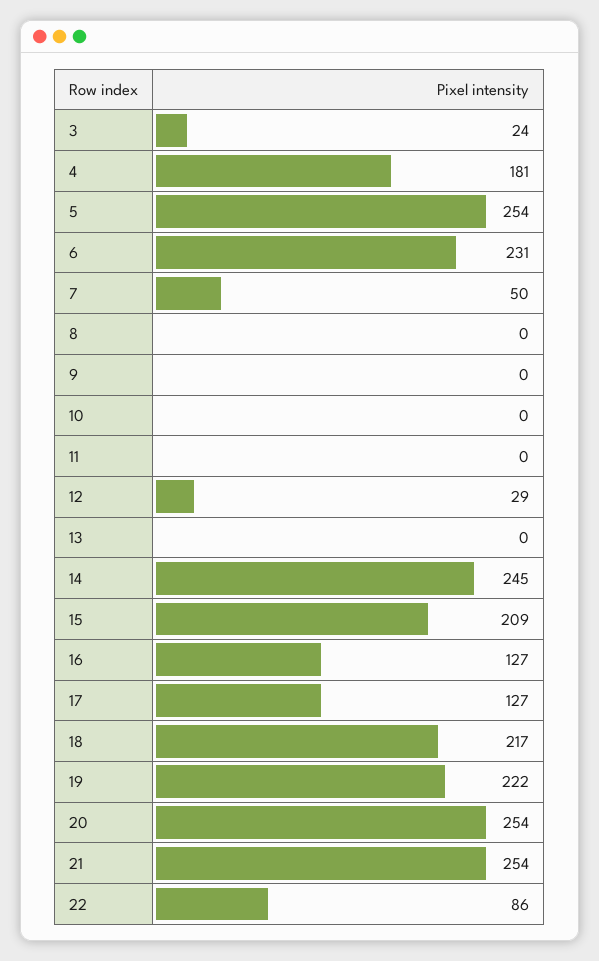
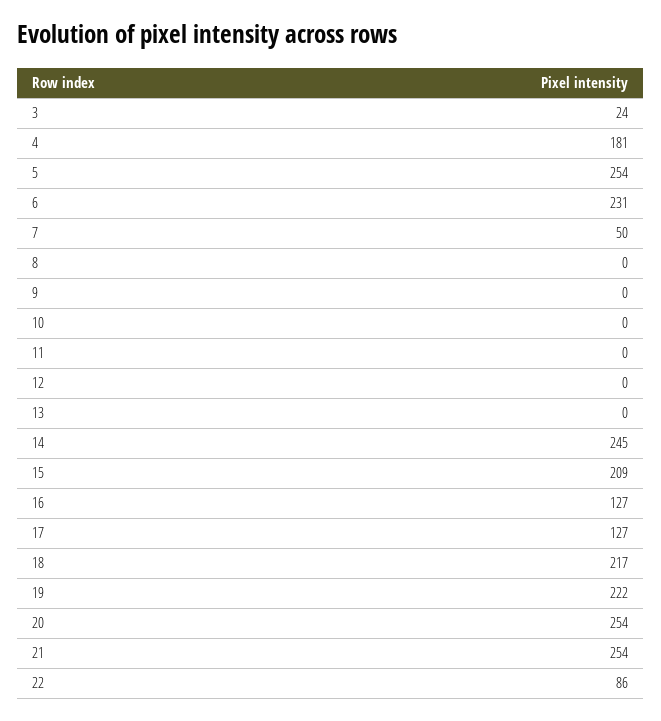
  {
    "3": 24,
    "4": 181,
    "5": 254,
    "6": 231,
    "7": 50,
    "8": 0,
    "9": 0,
    "10": 0,
    "11": 0,
-   "12": 29,
+   "12": 0,
    "13": 0,
    "14": 245,
    "15": 209,
    "16": 127,
    "17": 127,
    "18": 217,
    "19": 222,
    "20": 254,
    "21": 254,
    "22": 86
  }

